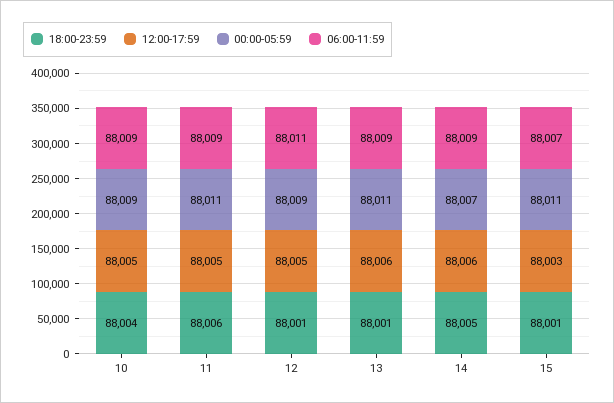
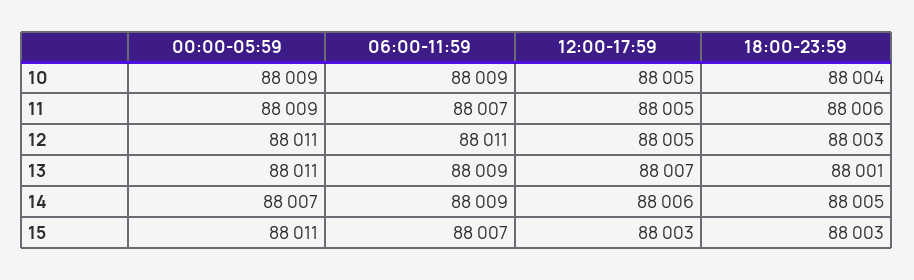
  {
    "18:00-23:59": {
      "10": 88004,
      "11": 88006,
-     "12": 88001,
+     "12": 88003,
      "13": 88001,
      "14": 88005,
-     "15": 88001
+     "15": 88003
    },
    "12:00-17:59": {
      "10": 88005,
      "11": 88005,
      "12": 88005,
-     "13": 88006,
+     "13": 88007,
      "14": 88006,
      "15": 88003
    },
    "00:00-05:59": {
      "10": 88009,
-     "11": 88011,
+     "11": 88009,
-     "12": 88009,
+     "12": 88011,
      "13": 88011,
      "14": 88007,
      "15": 88011
    },
    "06:00-11:59": {
      "10": 88009,
-     "11": 88009,
+     "11": 88007,
      "12": 88011,
      "13": 88009,
      "14": 88009,
      "15": 88007
    }
  }

